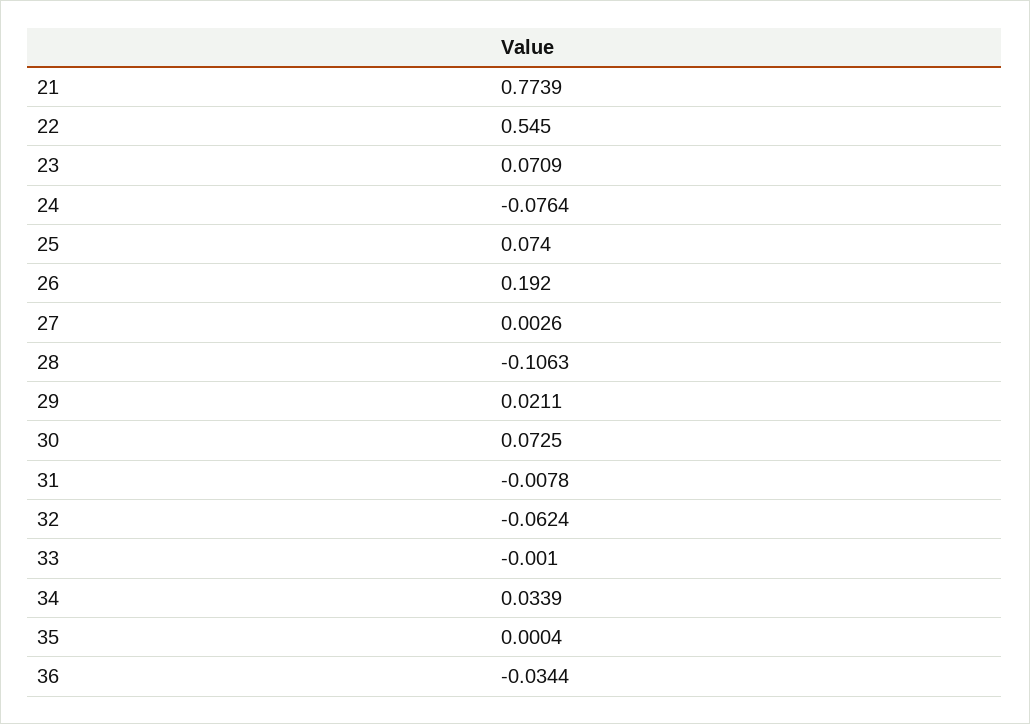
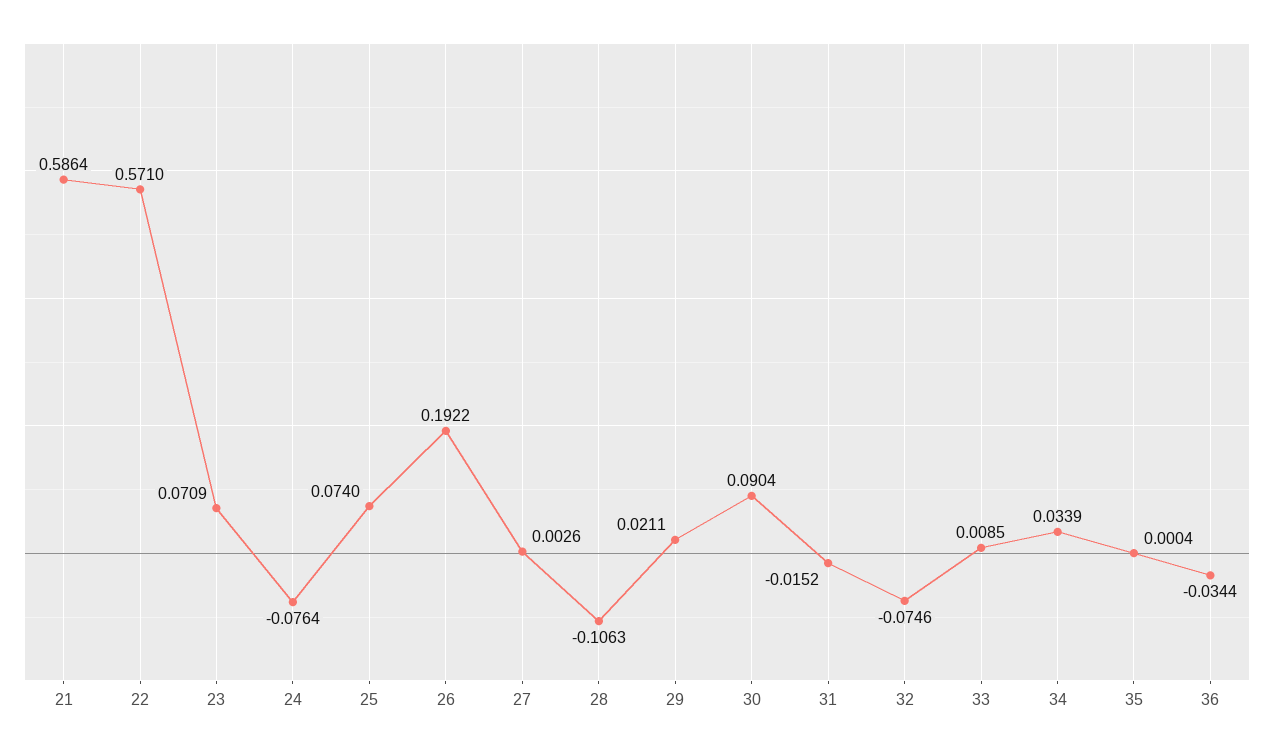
  {
-   "21": 0.7739,
+   "21": 0.5864,
-   "22": 0.545,
+   "22": 0.571,
    "23": 0.0709,
    "24": -0.0764,
    "25": 0.074,
-   "26": 0.192,
+   "26": 0.1922,
    "27": 0.0026,
    "28": -0.1063,
    "29": 0.0211,
-   "30": 0.0725,
+   "30": 0.0904,
-   "31": -0.0078,
+   "31": -0.0152,
-   "32": -0.0624,
+   "32": -0.0746,
-   "33": -0.001,
+   "33": 0.0085,
    "34": 0.0339,
    "35": 0.0004,
    "36": -0.0344
  }

